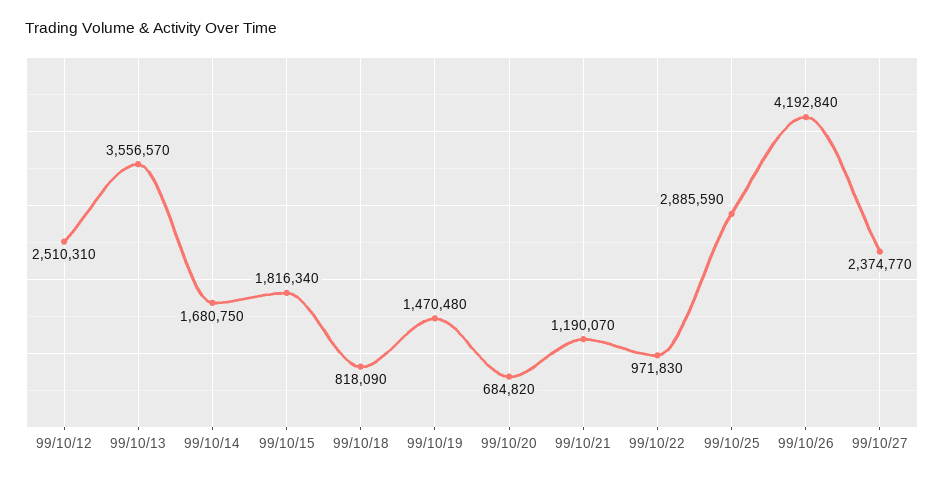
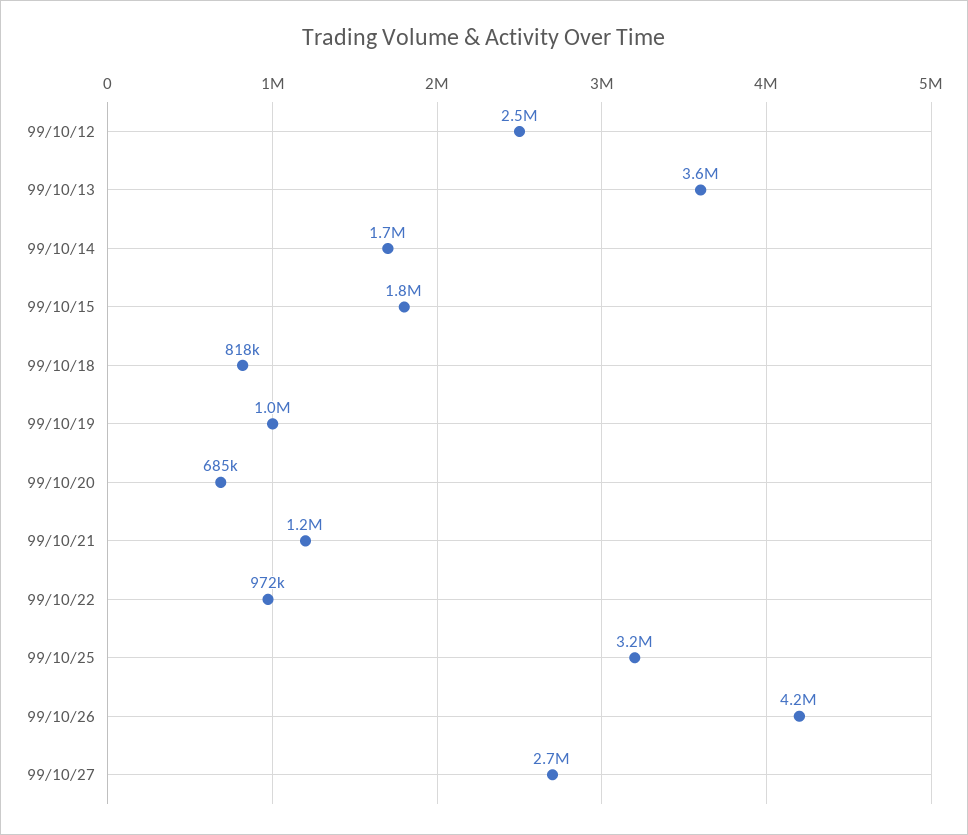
  {
    "99/10/12": 2510310,
    "99/10/13": 3556570,
    "99/10/14": 1680750,
    "99/10/15": 1816340,
    "99/10/18": 818090,
-   "99/10/19": 1470480,
+   "99/10/19": 1000000,
    "99/10/20": 684820,
    "99/10/21": 1190070,
    "99/10/22": 971830,
-   "99/10/25": 2885590,
+   "99/10/25": 3200000,
    "99/10/26": 4192840,
-   "99/10/27": 2374770
+   "99/10/27": 2700000
  }

